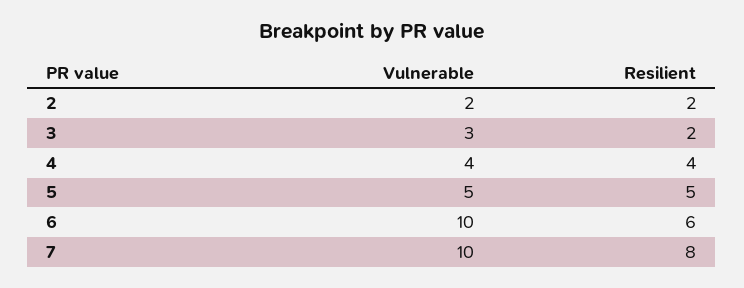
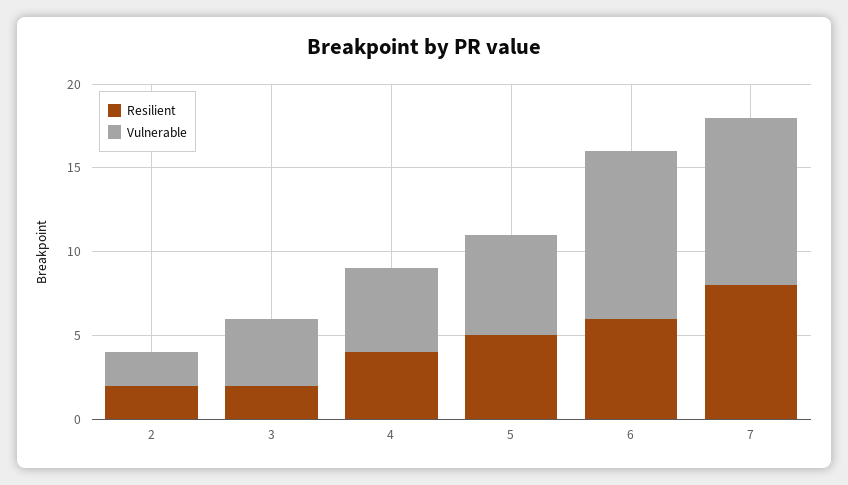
  {
    "Vulnerable": {
      "2": 2,
-     "3": 3,
+     "3": 4,
-     "4": 4,
+     "4": 5,
-     "5": 5,
+     "5": 6,
      "6": 10,
      "7": 10
    },
    "Resilient": {
      "2": 2,
      "3": 2,
      "4": 4,
      "5": 5,
      "6": 6,
      "7": 8
    }
  }

